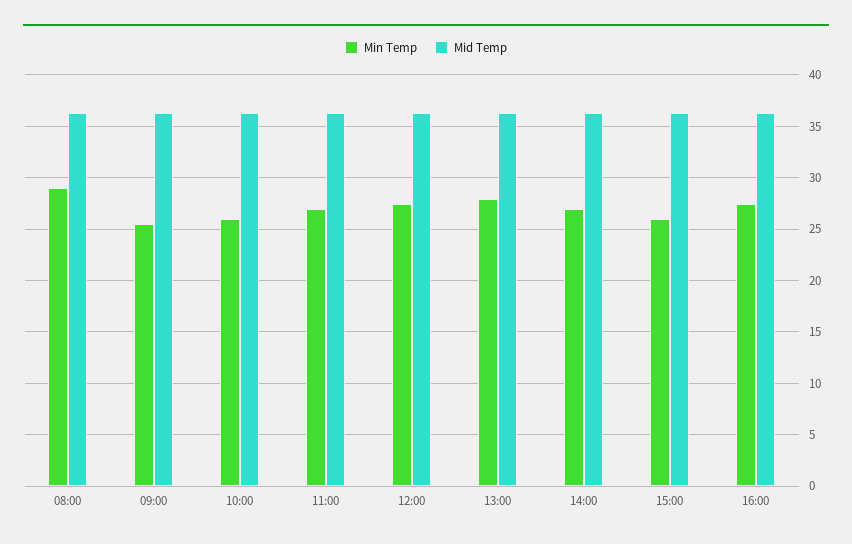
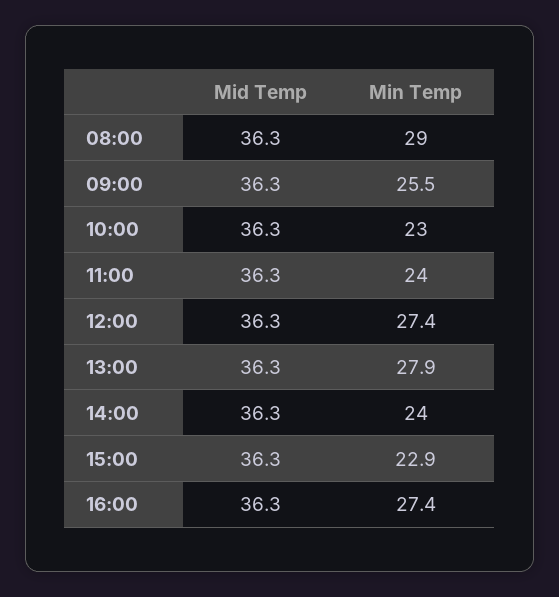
  {
    "Min Temp": {
      "08:00": 29,
      "09:00": 25.5,
-     "10:00": 26,
+     "10:00": 23,
-     "11:00": 27,
+     "11:00": 24,
      "12:00": 27.4,
      "13:00": 27.9,
-     "14:00": 27,
+     "14:00": 24,
-     "15:00": 26,
+     "15:00": 22.9,
      "16:00": 27.4
    },
    "Mid Temp": {
      "08:00": 36.3,
      "09:00": 36.3,
      "10:00": 36.3,
      "11:00": 36.3,
      "12:00": 36.3,
      "13:00": 36.3,
      "14:00": 36.3,
      "15:00": 36.3,
      "16:00": 36.3
    }
  }

